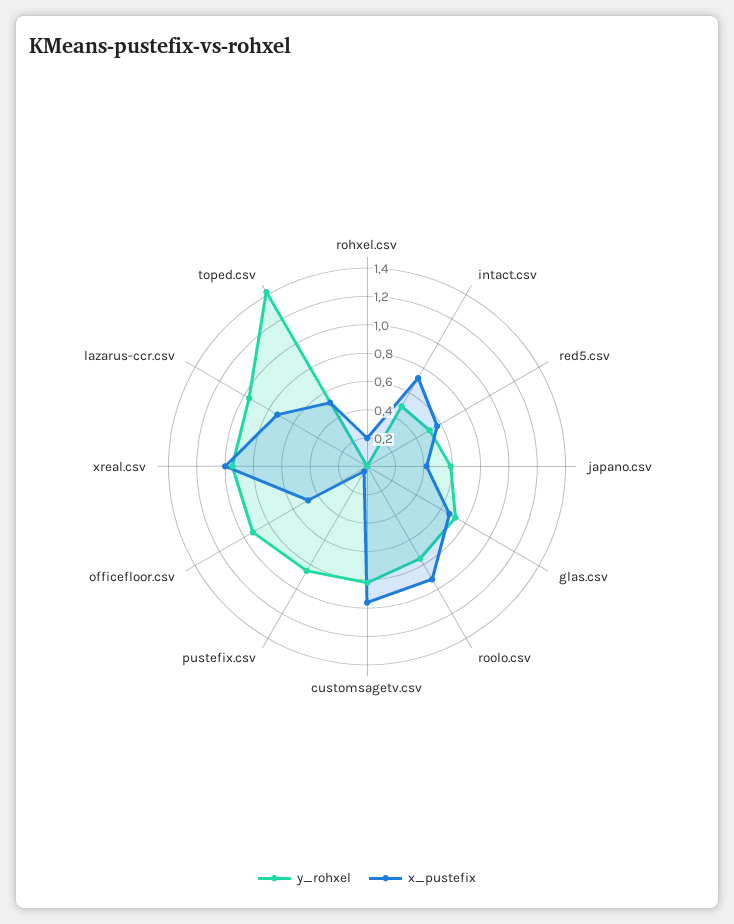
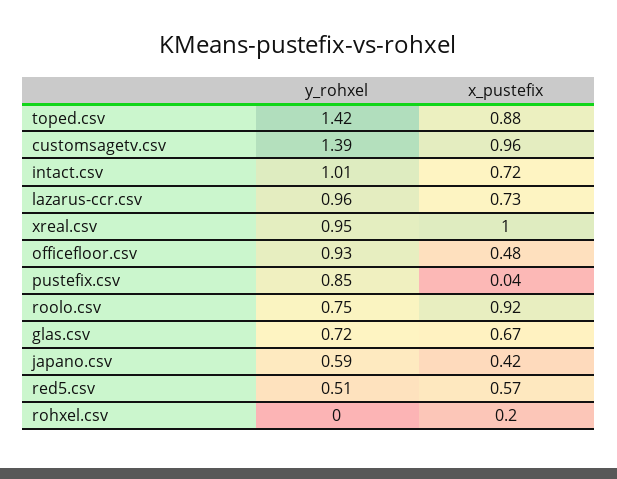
  {
    "y_rohxel": {
      "rohxel.csv": 0,
-     "intact.csv": 0.5,
+     "intact.csv": 1.01,
      "red5.csv": 0.51,
      "japano.csv": 0.59,
      "glas.csv": 0.72,
      "roolo.csv": 0.75,
-     "customsagetv.csv": 0.8,
+     "customsagetv.csv": 1.39,
      "pustefix.csv": 0.85,
      "officefloor.csv": 0.93,
      "xreal.csv": 0.95,
      "lazarus-ccr.csv": 0.96,
      "toped.csv": 1.42
    },
    "x_pustefix": {
      "rohxel.csv": 0.2,
      "intact.csv": 0.72,
      "red5.csv": 0.57,
      "japano.csv": 0.42,
      "glas.csv": 0.67,
      "roolo.csv": 0.92,
      "customsagetv.csv": 0.96,
      "pustefix.csv": 0.04,
      "officefloor.csv": 0.48,
      "xreal.csv": 1,
      "lazarus-ccr.csv": 0.73,
-     "toped.csv": 0.5
+     "toped.csv": 0.88
    }
  }

